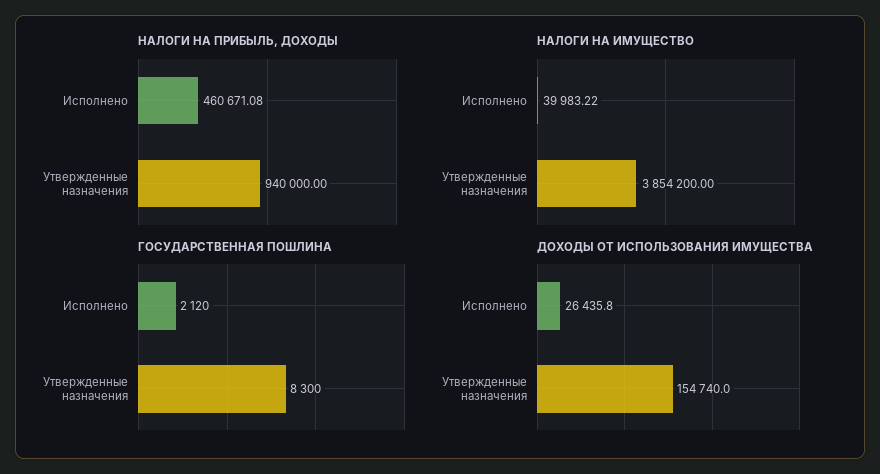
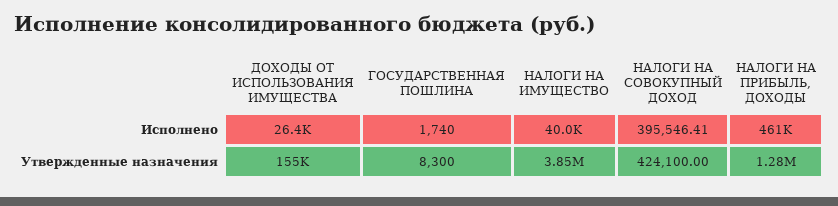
  {
    "НАЛОГИ НА ПРИБЫЛЬ, ДОХОДЫ": {
      "Исполнено": 460671.08,
-     "Утвержденные назначения": 940000
+     "Утвержденные назначения": 1280000
    },
    "НАЛОГИ НА ИМУЩЕСТВО": {
      "Исполнено": 39983.22,
      "Утвержденные назначения": 3854200
    },
    "ГОСУДАРСТВЕННАЯ ПОШЛИНА": {
-     "Исполнено": 2120,
+     "Исполнено": 1740,
      "Утвержденные назначения": 8300
    },
    "ДОХОДЫ ОТ ИСПОЛЬЗОВАНИЯ ИМУЩЕСТВА": {
      "Исполнено": 26435.8,
      "Утвержденные назначения": 154740
-   }
+   },
+   "НАЛОГИ НА СОВОКУПНЫЙ ДОХОД": {
+     "Исполнено": 395546.41,
+     "Утвержденные назначения": 424100
+   }
  }

